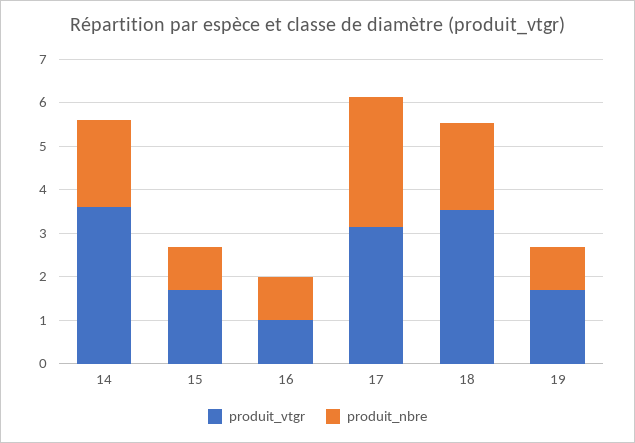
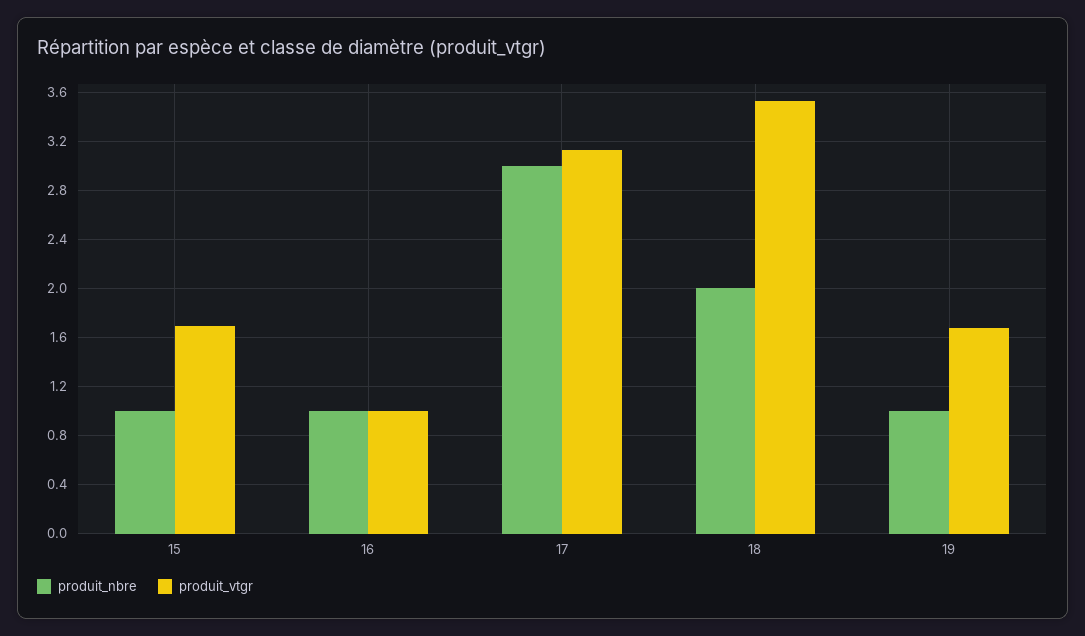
  {
    "produit_vtgr": {
-     "14": 3.6,
      "15": 1.7,
      "16": 1,
      "17": 3.15,
      "18": 3.55,
      "19": 1.7
    },
    "produit_nbre": {
-     "14": 2,
      "15": 1,
      "16": 1,
      "17": 3,
      "18": 2,
      "19": 1
    }
  }

